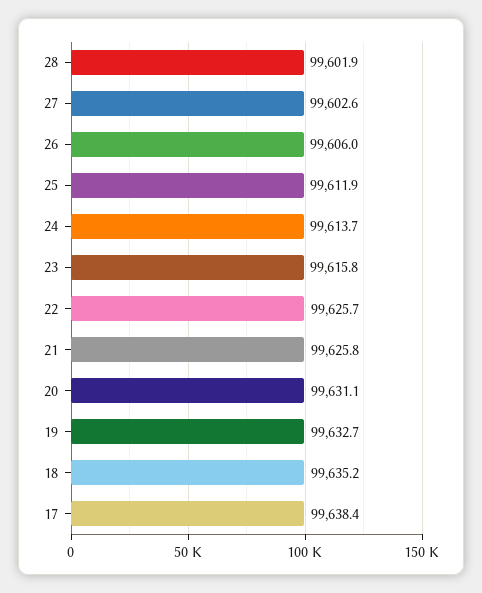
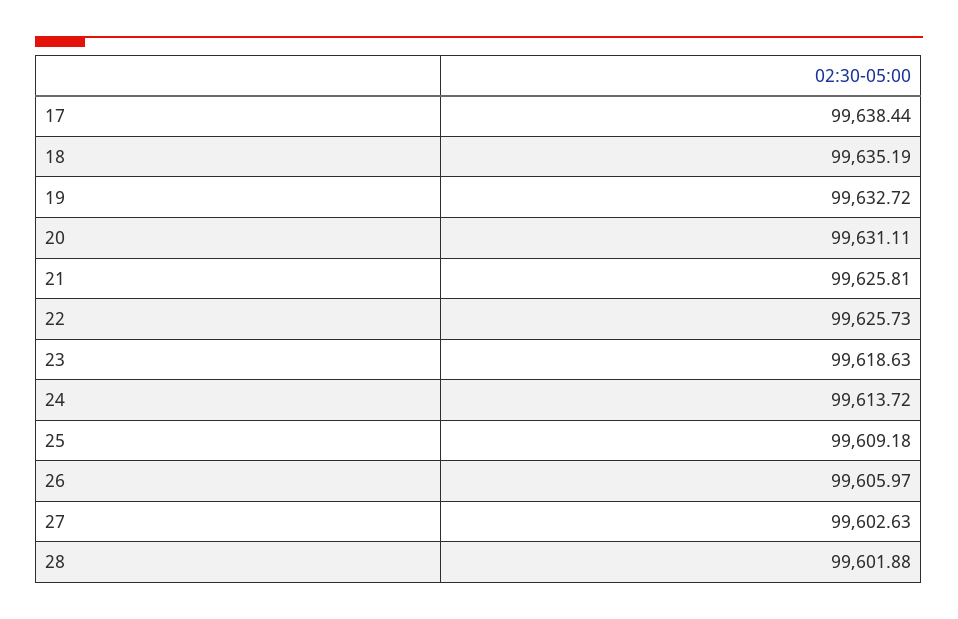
  {
    "28": 99601.88,
    "27": 99602.63,
    "26": 99605.97,
-   "25": 99611.9,
+   "25": 99609.18,
    "24": 99613.72,
-   "23": 99615.8,
+   "23": 99618.63,
    "22": 99625.73,
    "21": 99625.81,
    "20": 99631.11,
    "19": 99632.72,
    "18": 99635.19,
    "17": 99638.44
  }

